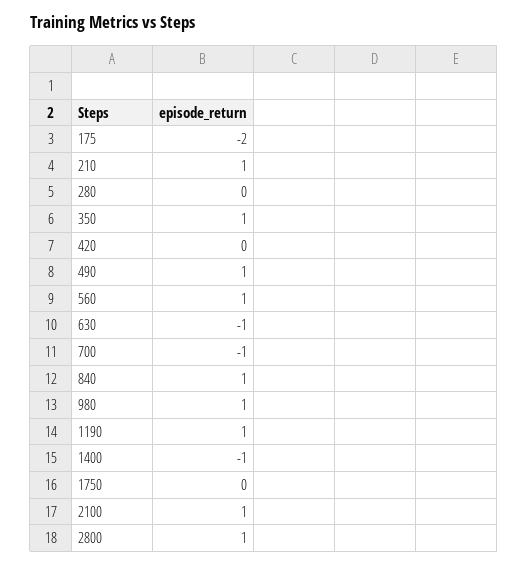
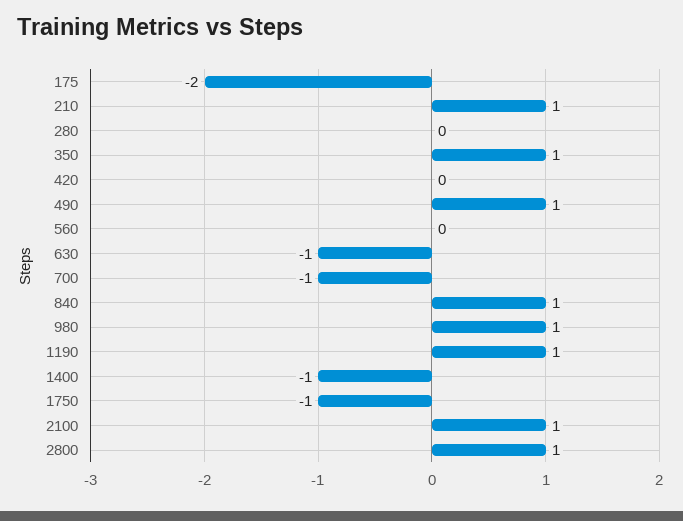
  {
    "175": -2,
    "210": 1,
    "280": 0,
    "350": 1,
    "420": 0,
    "490": 1,
-   "560": 1,
+   "560": 0,
    "630": -1,
    "700": -1,
    "840": 1,
    "980": 1,
    "1190": 1,
    "1400": -1,
-   "1750": 0,
+   "1750": -1,
    "2100": 1,
    "2800": 1
  }

